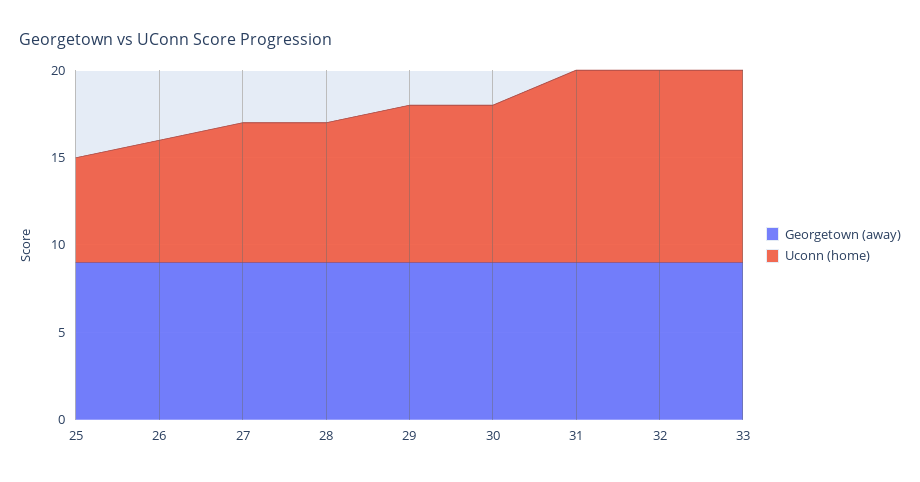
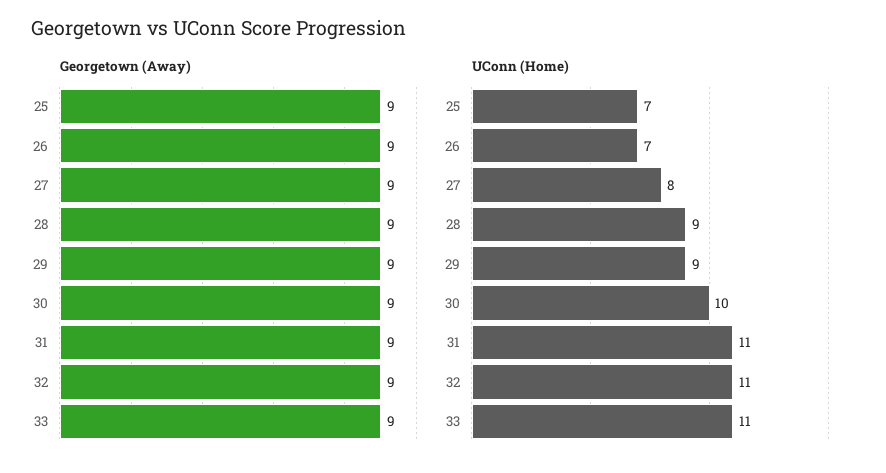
  {
    "Georgetown (away)": {
      "25": 9,
      "26": 9,
      "27": 9,
      "28": 9,
      "29": 9,
      "30": 9,
      "31": 9,
      "32": 9,
      "33": 9
    },
    "Uconn (home)": {
-     "25": 6,
+     "25": 7,
      "26": 7,
      "27": 8,
-     "28": 8,
+     "28": 9,
      "29": 9,
-     "30": 9,
+     "30": 10,
      "31": 11,
      "32": 11,
      "33": 11
    }
  }

